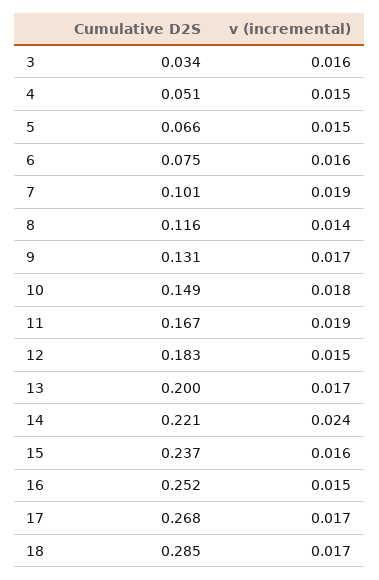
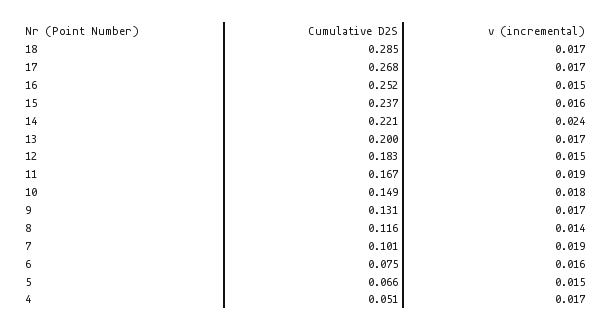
  {
    "Cumulative D2S": {
-     "3": 0.034,
      "4": 0.051,
      "5": 0.066,
      "6": 0.075,
      "7": 0.101,
      "8": 0.116,
      "9": 0.131,
      "10": 0.149,
      "11": 0.167,
      "12": 0.183,
      "13": 0.2,
      "14": 0.221,
      "15": 0.237,
      "16": 0.252,
      "17": 0.268,
      "18": 0.285
    },
    "v (incremental)": {
-     "3": 0.016,
-     "4": 0.015,
+     "4": 0.017,
      "5": 0.015,
      "6": 0.016,
      "7": 0.019,
      "8": 0.014,
      "9": 0.017,
      "10": 0.018,
      "11": 0.019,
      "12": 0.015,
      "13": 0.017,
      "14": 0.024,
      "15": 0.016,
      "16": 0.015,
      "17": 0.017,
      "18": 0.017
    }
  }

